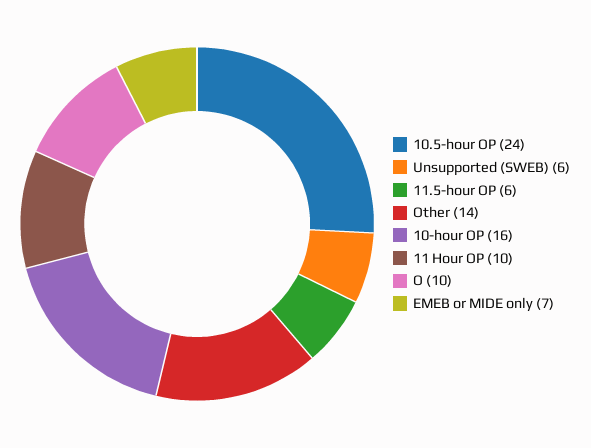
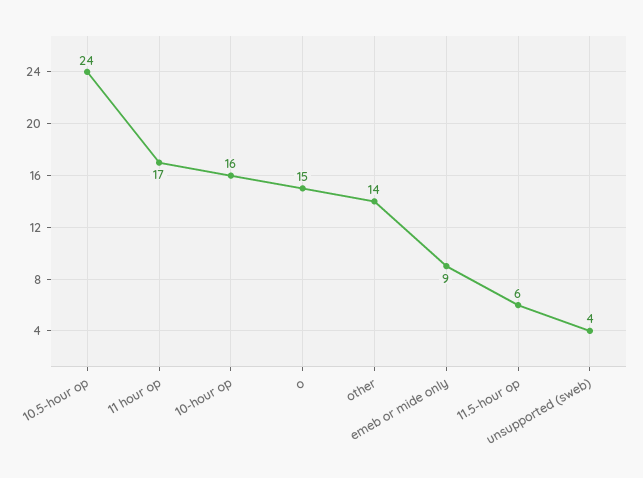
  {
    "10.5-hour OP": 24,
-   "Unsupported (SWEB)": 6,
+   "Unsupported (SWEB)": 4,
    "11.5-hour OP": 6,
    "Other": 14,
    "10-hour OP": 16,
-   "11 Hour OP": 10,
+   "11 Hour OP": 17,
-   "O": 10,
+   "O": 15,
-   "EMEB or MIDE only": 7
+   "EMEB or MIDE only": 9
  }

